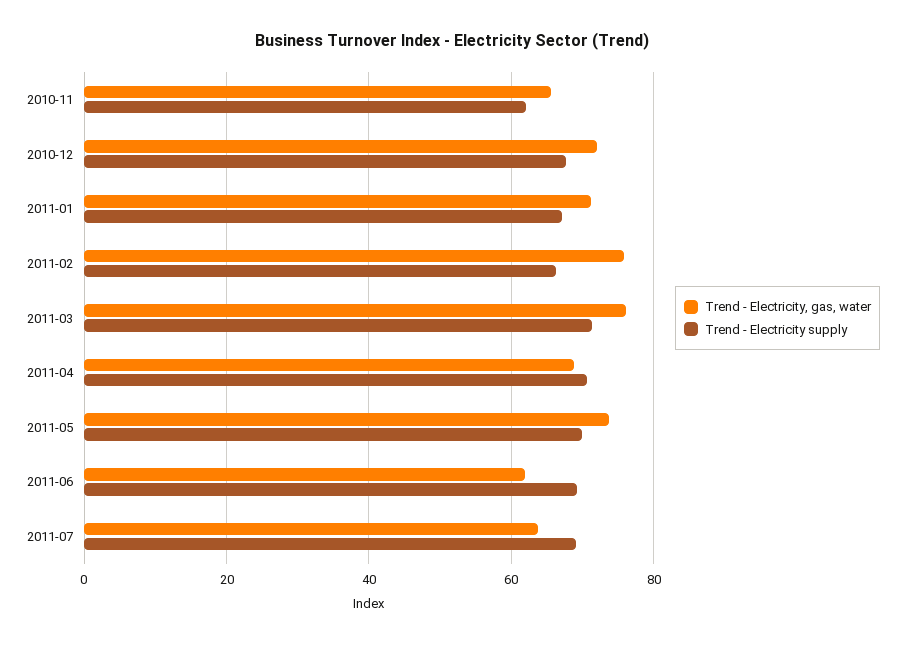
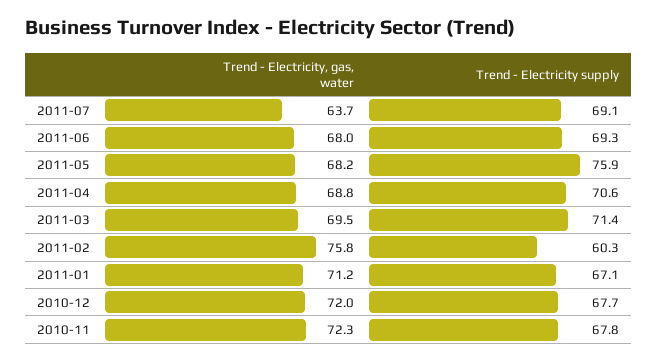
  {
    "Trend - Electricity, gas, water": {
-     "2010-11": 66,
+     "2010-11": 72.3,
      "2010-12": 72,
      "2011-01": 71.2,
      "2011-02": 75.8,
-     "2011-03": 76,
+     "2011-03": 69.5,
      "2011-04": 68.8,
-     "2011-05": 74,
+     "2011-05": 68.2,
-     "2011-06": 62,
+     "2011-06": 68,
      "2011-07": 63.7
    },
    "Trend - Electricity supply": {
-     "2010-11": 62,
+     "2010-11": 67.8,
      "2010-12": 67.7,
      "2011-01": 67.1,
-     "2011-02": 66,
+     "2011-02": 60.3,
      "2011-03": 71.4,
      "2011-04": 70.6,
-     "2011-05": 70,
+     "2011-05": 75.9,
      "2011-06": 69.3,
      "2011-07": 69.1
    }
  }

